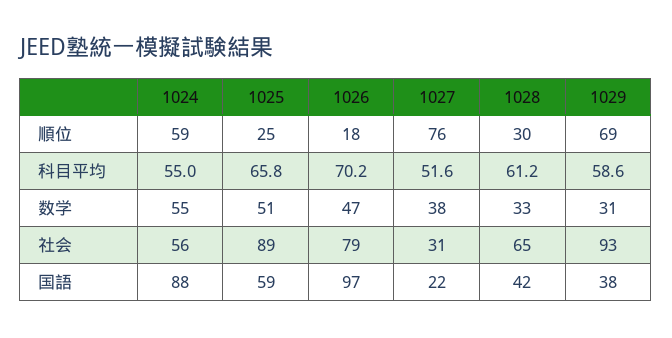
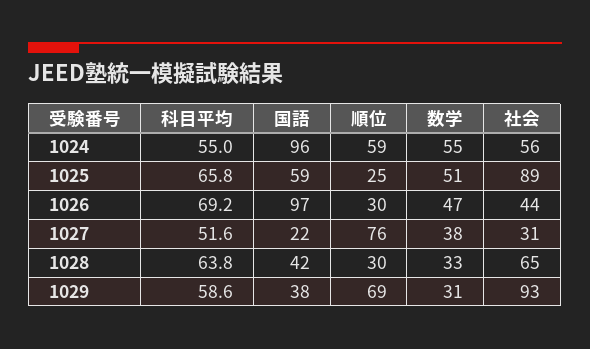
  {
    "1024": {
      "順位": 59,
      "科目平均": 55,
      "数学": 55,
      "社会": 56,
-     "国語": 88
+     "国語": 96
    },
    "1025": {
      "順位": 25,
      "科目平均": 65.8,
      "数学": 51,
      "社会": 89,
      "国語": 59
    },
    "1026": {
-     "順位": 18,
+     "順位": 30,
-     "科目平均": 70.2,
+     "科目平均": 69.2,
      "数学": 47,
-     "社会": 79,
+     "社会": 44,
      "国語": 97
    },
    "1027": {
      "順位": 76,
      "科目平均": 51.6,
      "数学": 38,
      "社会": 31,
      "国語": 22
    },
    "1028": {
      "順位": 30,
-     "科目平均": 61.2,
+     "科目平均": 63.8,
      "数学": 33,
      "社会": 65,
      "国語": 42
    },
    "1029": {
      "順位": 69,
      "科目平均": 58.6,
      "数学": 31,
      "社会": 93,
      "国語": 38
    }
  }

